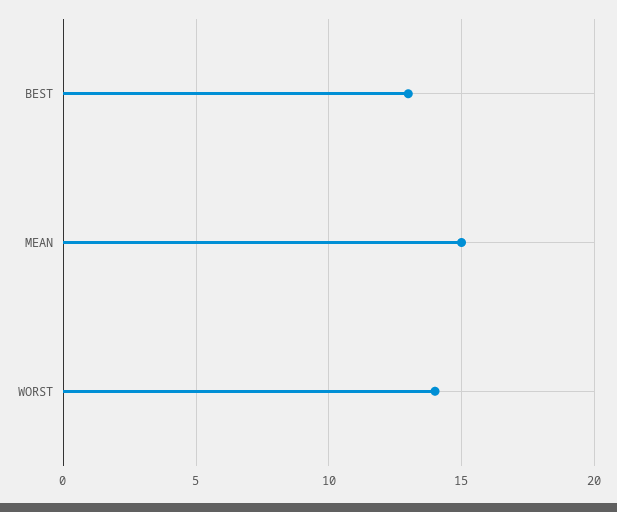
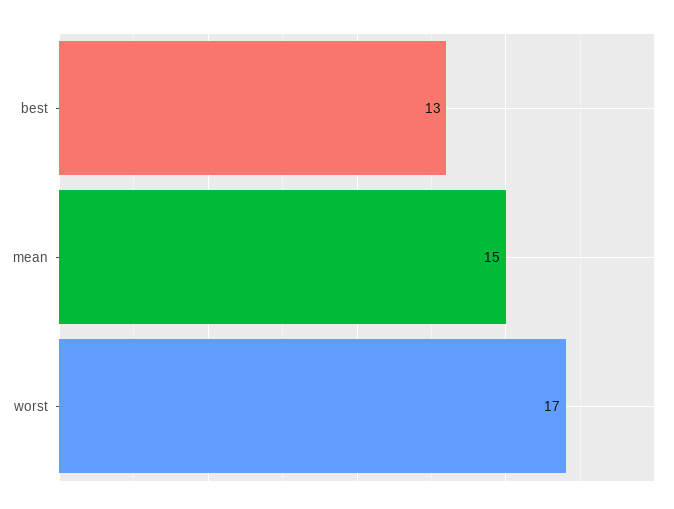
  {
    "BEST": 13,
    "MEAN": 15,
-   "WORST": 14
+   "WORST": 17
  }

